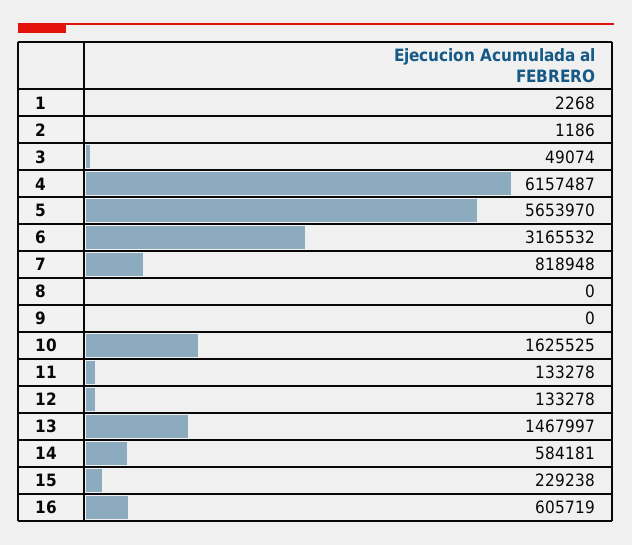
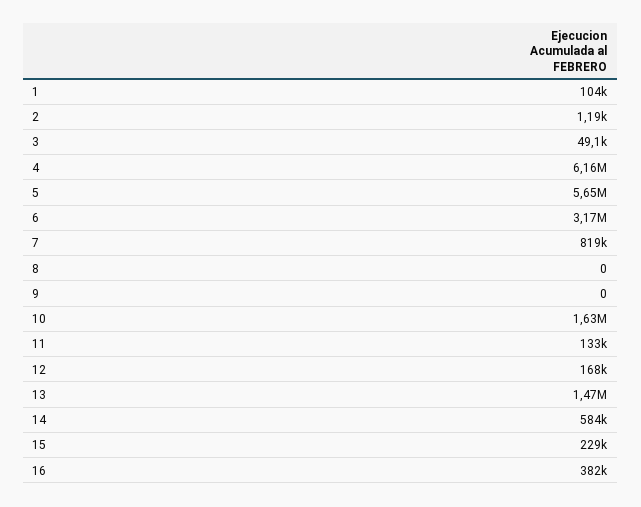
  {
-   "1": 2268,
+   "1": 104000,
    "2": 1186,
    "3": 49074,
    "4": 6157487,
    "5": 5653970,
    "6": 3165532,
    "7": 818948,
    "8": 0,
    "9": 0,
    "10": 1625525,
    "11": 133278,
-   "12": 133278,
+   "12": 168000,
    "13": 1467997,
    "14": 584181,
    "15": 229238,
-   "16": 605719
+   "16": 382000
  }

